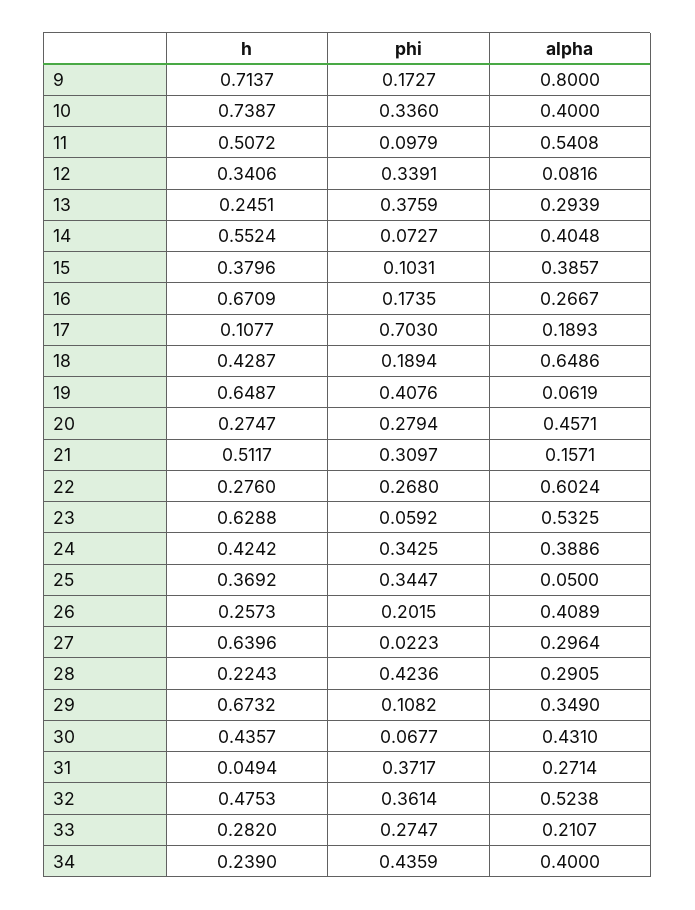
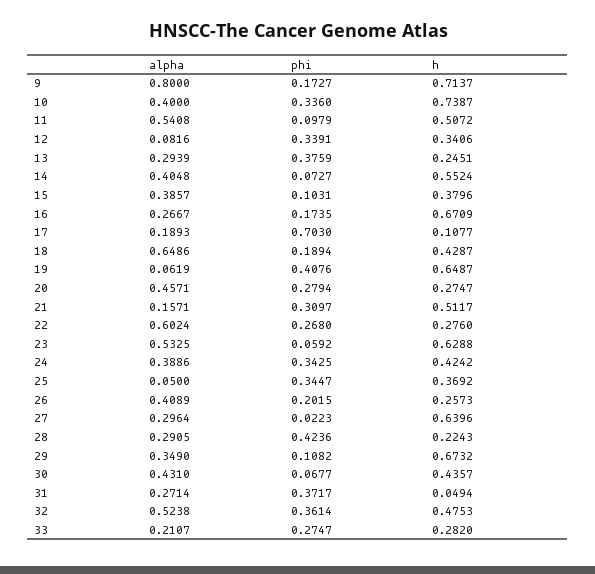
  {
    "h": {
      "9": 0.7137,
      "10": 0.7387,
      "11": 0.5072,
      "12": 0.3406,
      "13": 0.2451,
      "14": 0.5524,
      "15": 0.3796,
      "16": 0.6709,
      "17": 0.1077,
      "18": 0.4287,
      "19": 0.6487,
      "20": 0.2747,
      "21": 0.5117,
      "22": 0.276,
      "23": 0.6288,
      "24": 0.4242,
      "25": 0.3692,
      "26": 0.2573,
      "27": 0.6396,
      "28": 0.2243,
      "29": 0.6732,
      "30": 0.4357,
      "31": 0.0494,
      "32": 0.4753,
-     "33": 0.282,
+     "33": 0.282
-     "34": 0.239
    },
    "phi": {
      "9": 0.1727,
      "10": 0.336,
      "11": 0.0979,
      "12": 0.3391,
      "13": 0.3759,
      "14": 0.0727,
      "15": 0.1031,
      "16": 0.1735,
      "17": 0.703,
      "18": 0.1894,
      "19": 0.4076,
      "20": 0.2794,
      "21": 0.3097,
      "22": 0.268,
      "23": 0.0592,
      "24": 0.3425,
      "25": 0.3447,
      "26": 0.2015,
      "27": 0.0223,
      "28": 0.4236,
      "29": 0.1082,
      "30": 0.0677,
      "31": 0.3717,
      "32": 0.3614,
-     "33": 0.2747,
+     "33": 0.2747
-     "34": 0.4359
    },
    "alpha": {
      "9": 0.8,
      "10": 0.4,
      "11": 0.5408,
      "12": 0.0816,
      "13": 0.2939,
      "14": 0.4048,
      "15": 0.3857,
      "16": 0.2667,
      "17": 0.1893,
      "18": 0.6486,
      "19": 0.0619,
      "20": 0.4571,
      "21": 0.1571,
      "22": 0.6024,
      "23": 0.5325,
      "24": 0.3886,
      "25": 0.05,
      "26": 0.4089,
      "27": 0.2964,
      "28": 0.2905,
      "29": 0.349,
      "30": 0.431,
      "31": 0.2714,
      "32": 0.5238,
-     "33": 0.2107,
+     "33": 0.2107
-     "34": 0.4
    }
  }

